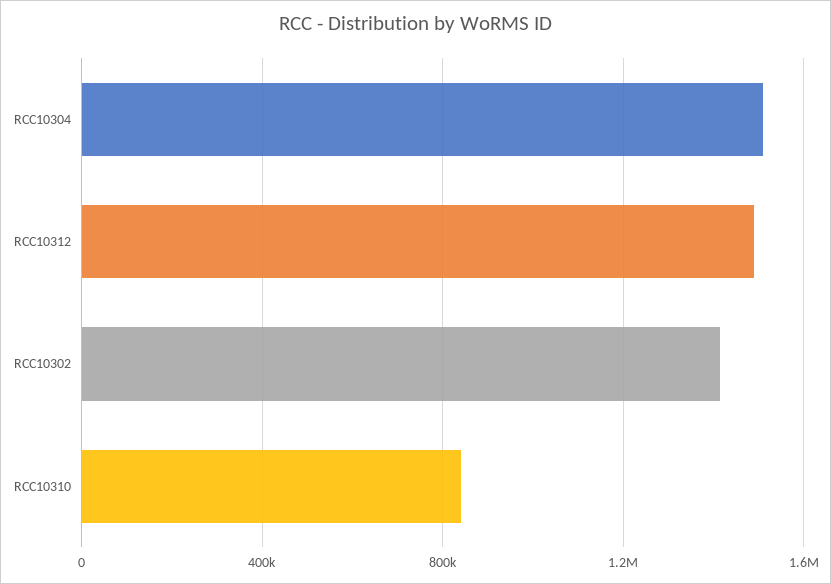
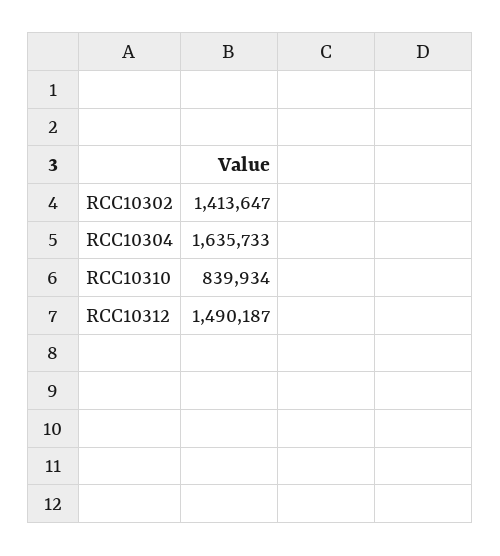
  {
-   "RCC10304": 1500000,
+   "RCC10304": 1635733,
    "RCC10312": 1490187,
    "RCC10302": 1413647,
    "RCC10310": 839934
  }

